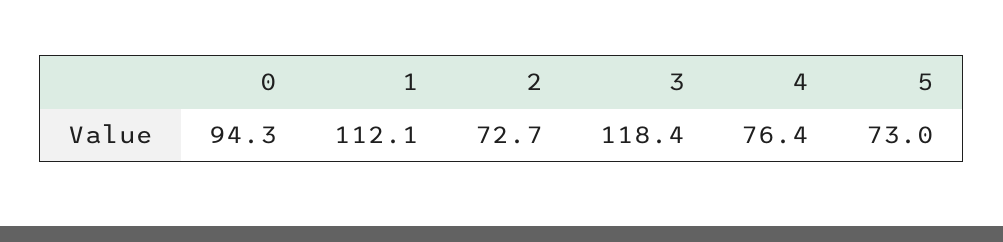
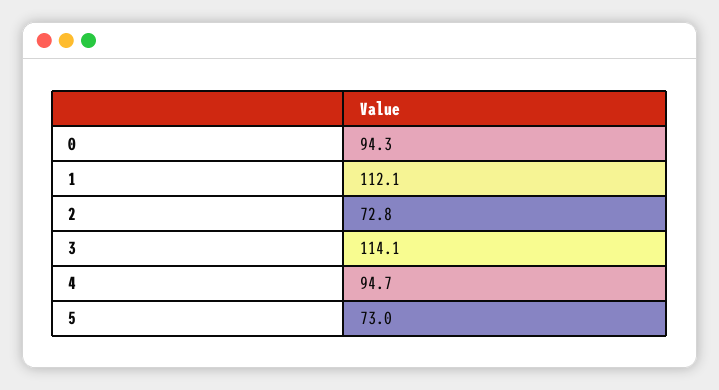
  {
    "0": 94.3,
    "1": 112.1,
-   "2": 72.7,
+   "2": 72.8,
-   "3": 118.4,
+   "3": 114.1,
-   "4": 76.4,
+   "4": 94.7,
    "5": 73
  }

